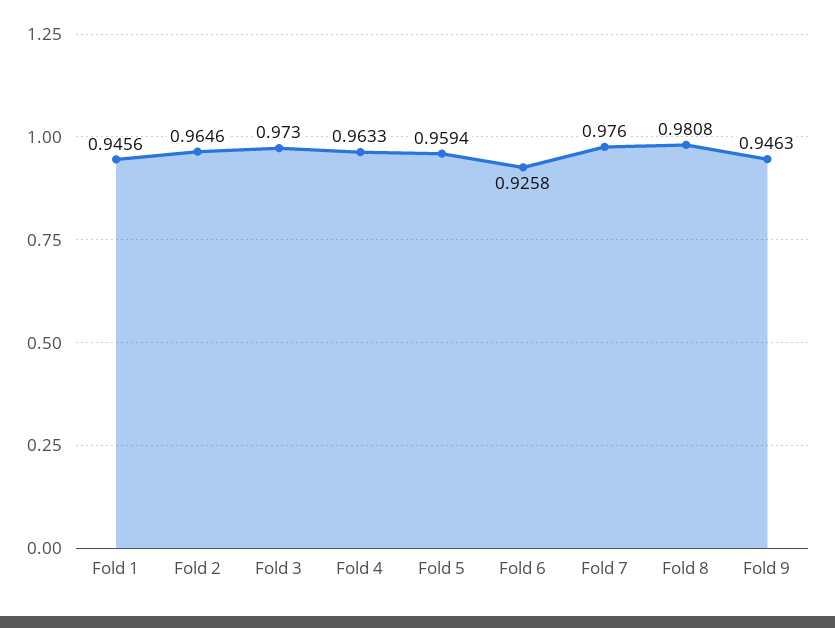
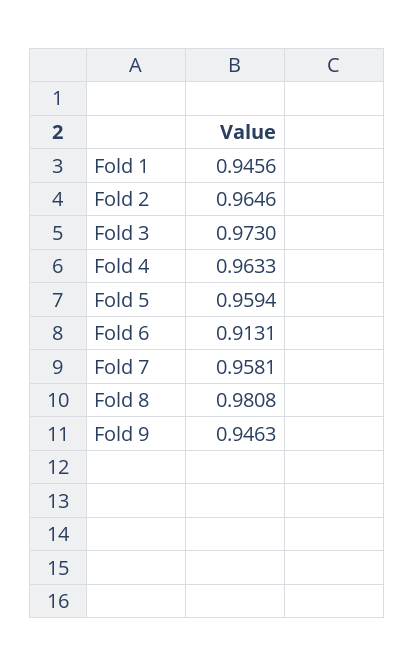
  {
    "Fold 1": 0.9456,
    "Fold 2": 0.9646,
    "Fold 3": 0.973,
    "Fold 4": 0.9633,
    "Fold 5": 0.9594,
-   "Fold 6": 0.9258,
+   "Fold 6": 0.9131,
-   "Fold 7": 0.976,
+   "Fold 7": 0.9581,
    "Fold 8": 0.9808,
    "Fold 9": 0.9463
  }

